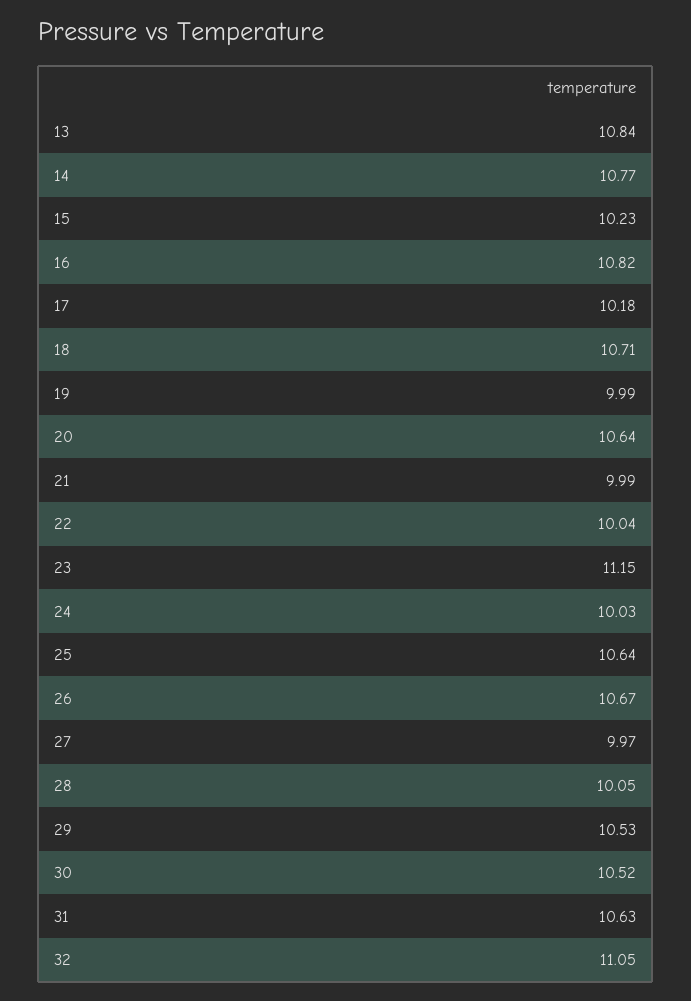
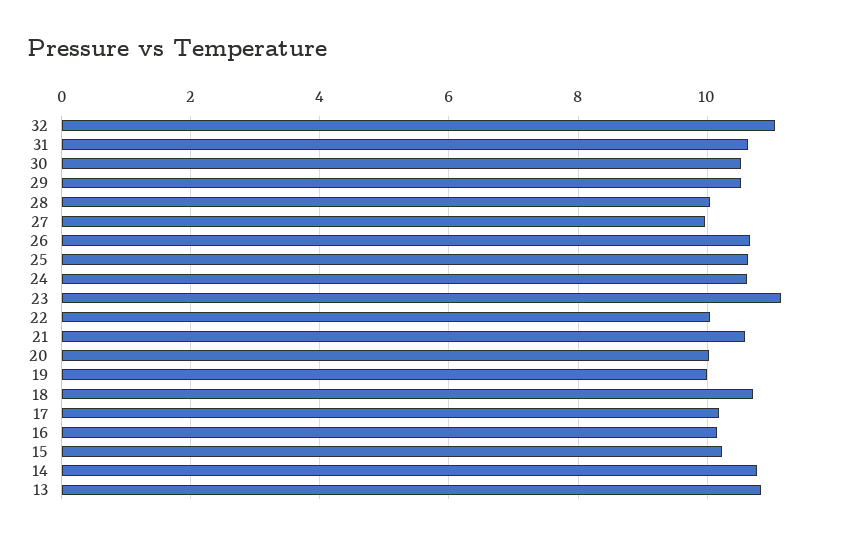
  {
    "13": 10.84,
    "14": 10.77,
    "15": 10.23,
-   "16": 10.82,
+   "16": 10.2,
    "17": 10.18,
    "18": 10.71,
    "19": 9.99,
-   "20": 10.64,
+   "20": 10,
-   "21": 9.99,
+   "21": 10.6,
    "22": 10.04,
    "23": 11.15,
-   "24": 10.03,
+   "24": 10.6,
    "25": 10.64,
    "26": 10.67,
    "27": 9.97,
    "28": 10.05,
    "29": 10.53,
    "30": 10.52,
    "31": 10.63,
    "32": 11.05
  }

